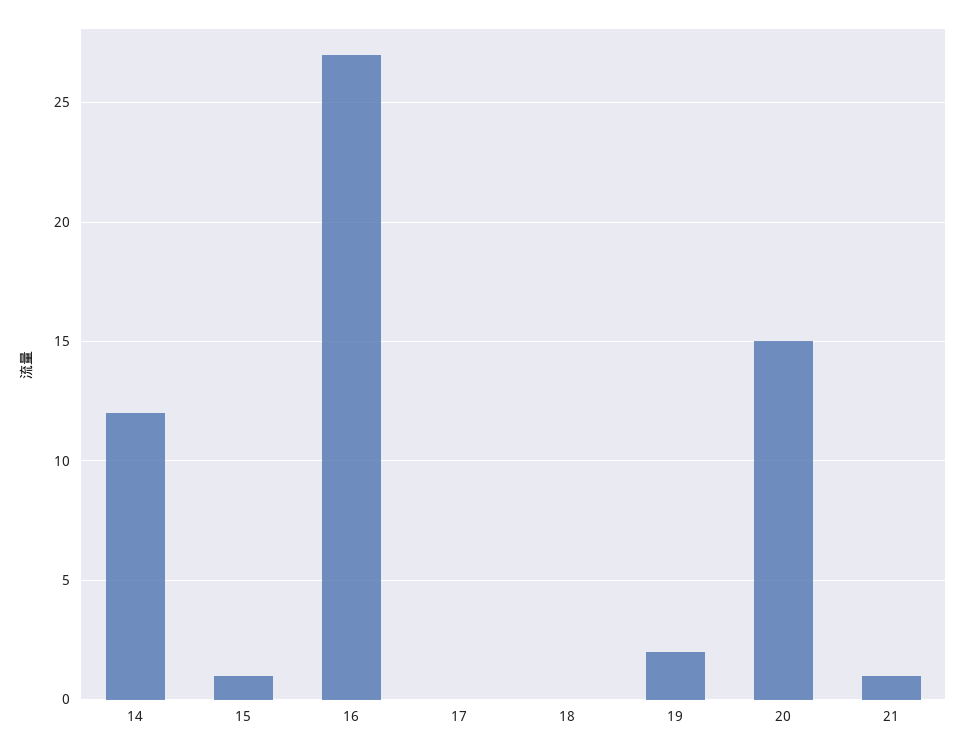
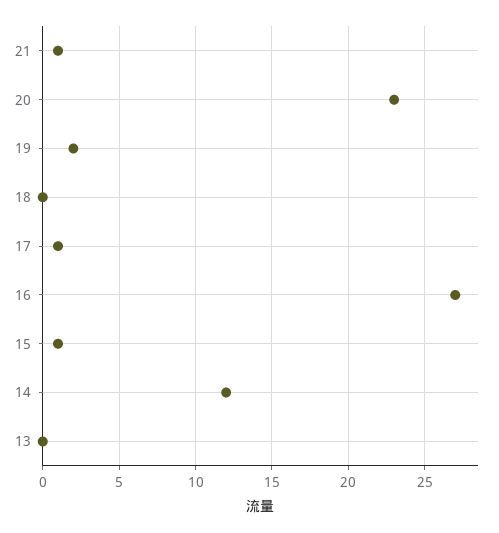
  {
    "14": 12,
    "15": 1,
    "16": 27,
-   "17": 0,
+   "17": 1,
    "18": 0,
    "19": 2,
-   "20": 15,
+   "20": 23,
-   "21": 1
+   "21": 1,
+   "13": 0
  }

